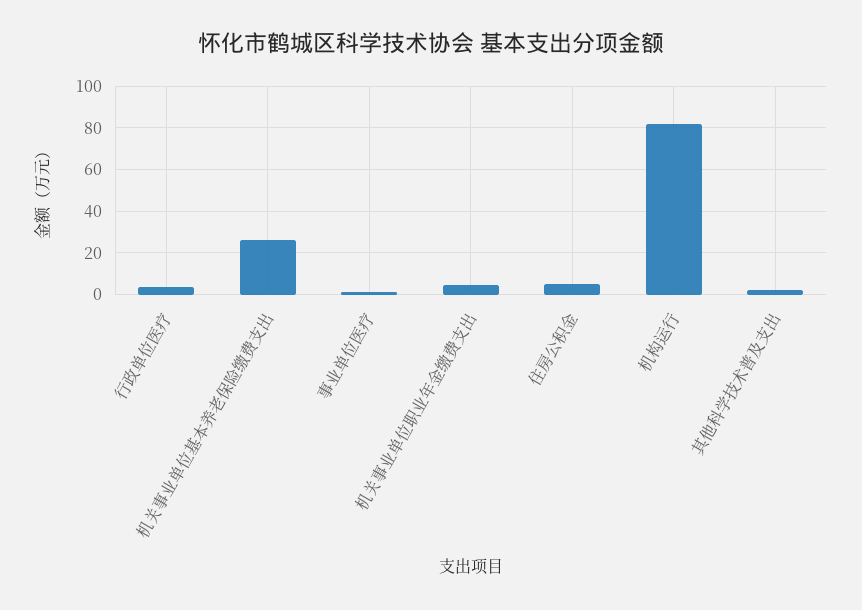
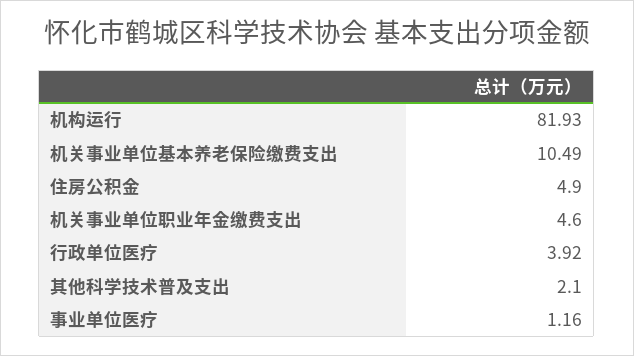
  {
    "行政单位医疗": 3.92,
-   "机关事业单位基本养老保险缴费支出": 25,
+   "机关事业单位基本养老保险缴费支出": 10.49,
    "事业单位医疗": 1.16,
    "机关事业单位职业年金缴费支出": 4.6,
    "住房公积金": 4.9,
    "机构运行": 81.93,
    "其他科学技术普及支出": 2.1
  }

